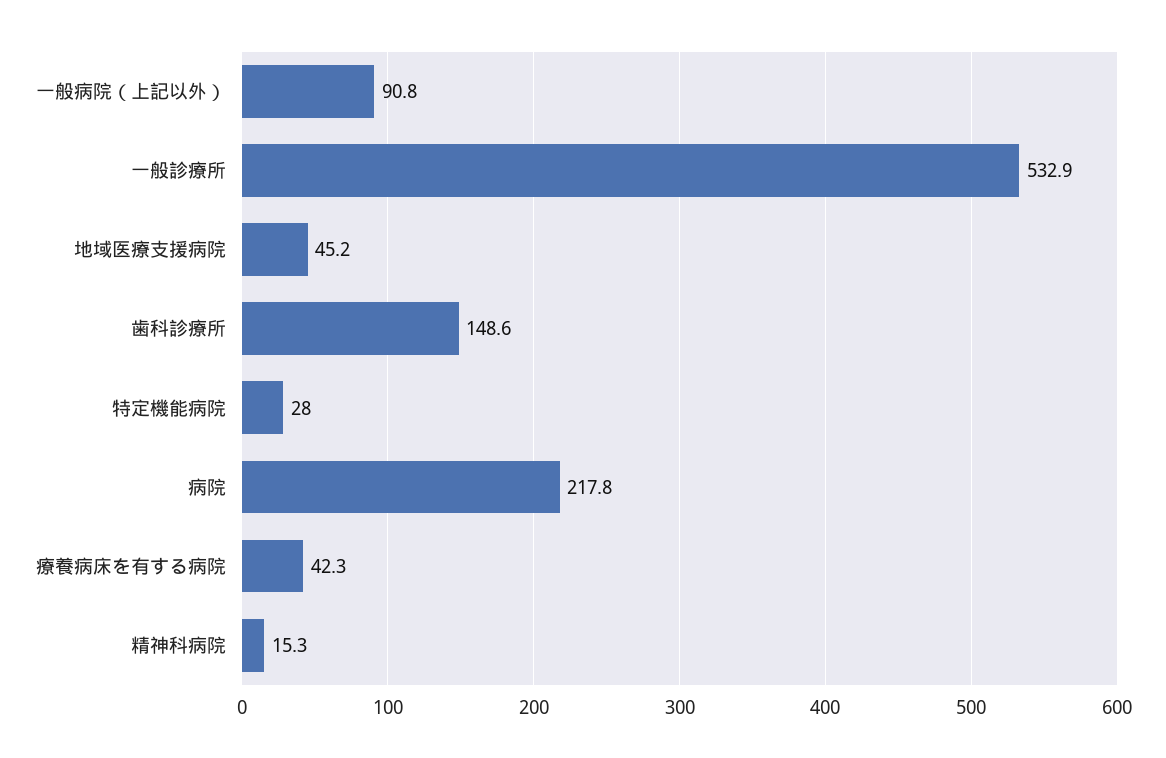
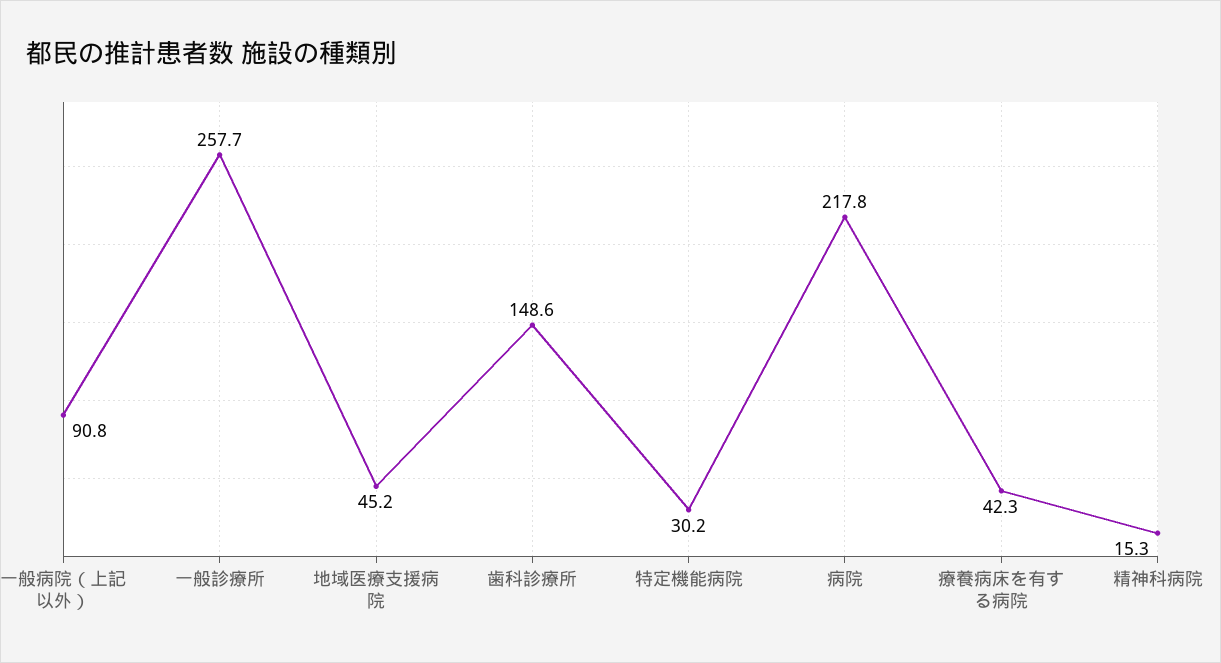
  {
    "一般病院（上記以外）": 90.8,
-   "一般診療所": 532.9,
+   "一般診療所": 257.7,
    "地域医療支援病院": 45.2,
    "歯科診療所": 148.6,
-   "特定機能病院": 28,
+   "特定機能病院": 30.2,
    "病院": 217.8,
    "療養病床を有する病院": 42.3,
    "精神科病院": 15.3
  }

